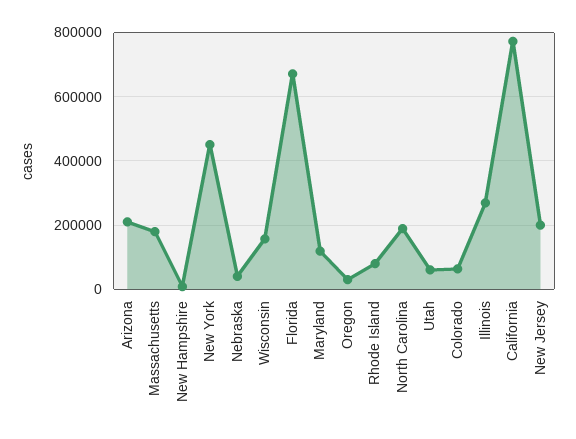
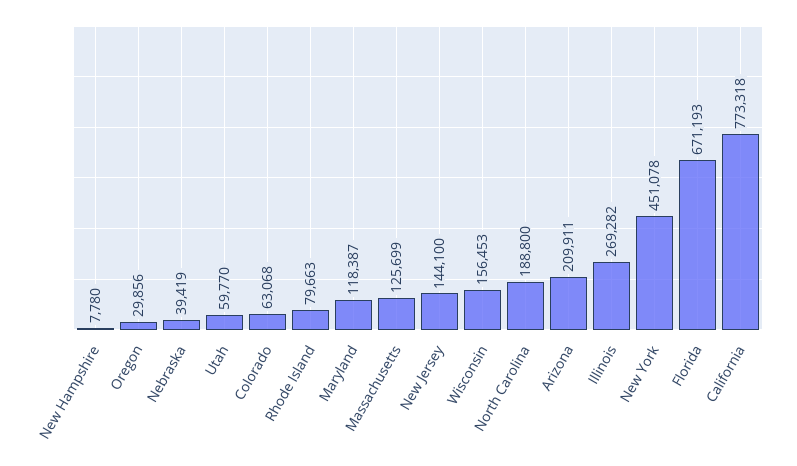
  {
    "Arizona": 209911,
-   "Massachusetts": 180000,
+   "Massachusetts": 125699,
    "New Hampshire": 7780,
    "New York": 451078,
    "Nebraska": 39419,
    "Wisconsin": 156453,
    "Florida": 671193,
    "Maryland": 118387,
    "Oregon": 29856,
    "Rhode Island": 79663,
    "North Carolina": 188800,
    "Utah": 59770,
    "Colorado": 63068,
    "Illinois": 269282,
    "California": 773318,
-   "New Jersey": 200000
+   "New Jersey": 144100
  }

